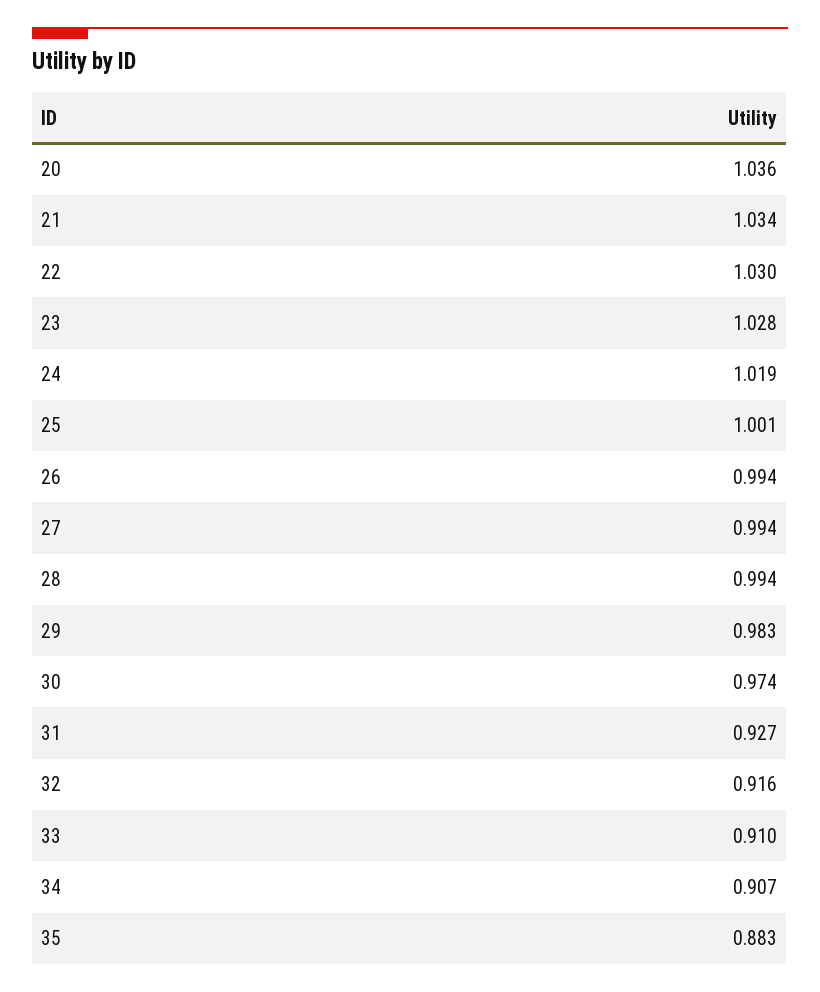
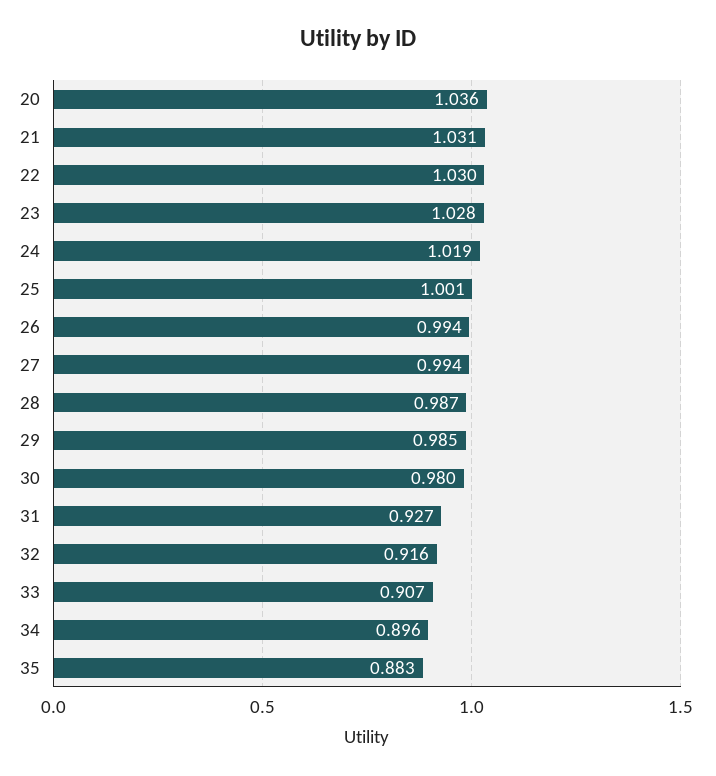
  {
    "20": 1.036,
-   "21": 1.034,
+   "21": 1.031,
    "22": 1.03,
    "23": 1.028,
    "24": 1.019,
    "25": 1.001,
    "26": 0.994,
    "27": 0.994,
-   "28": 0.994,
+   "28": 0.987,
-   "29": 0.983,
+   "29": 0.985,
-   "30": 0.974,
+   "30": 0.98,
    "31": 0.927,
    "32": 0.916,
-   "33": 0.91,
+   "33": 0.907,
-   "34": 0.907,
+   "34": 0.896,
    "35": 0.883
  }

